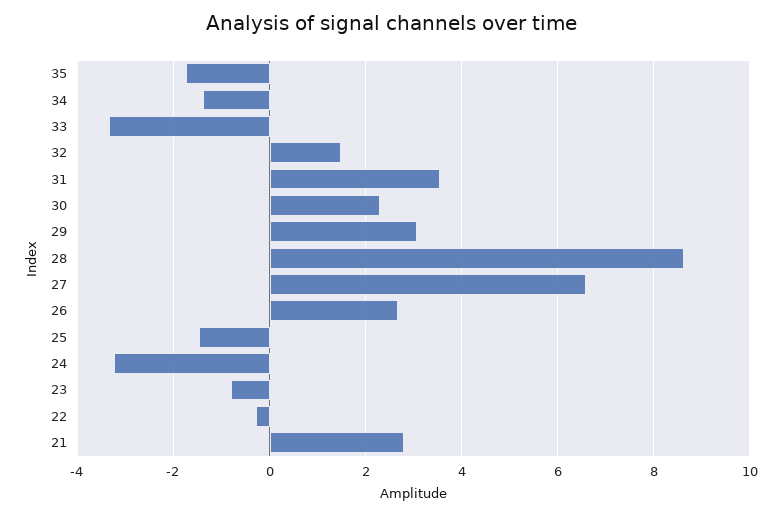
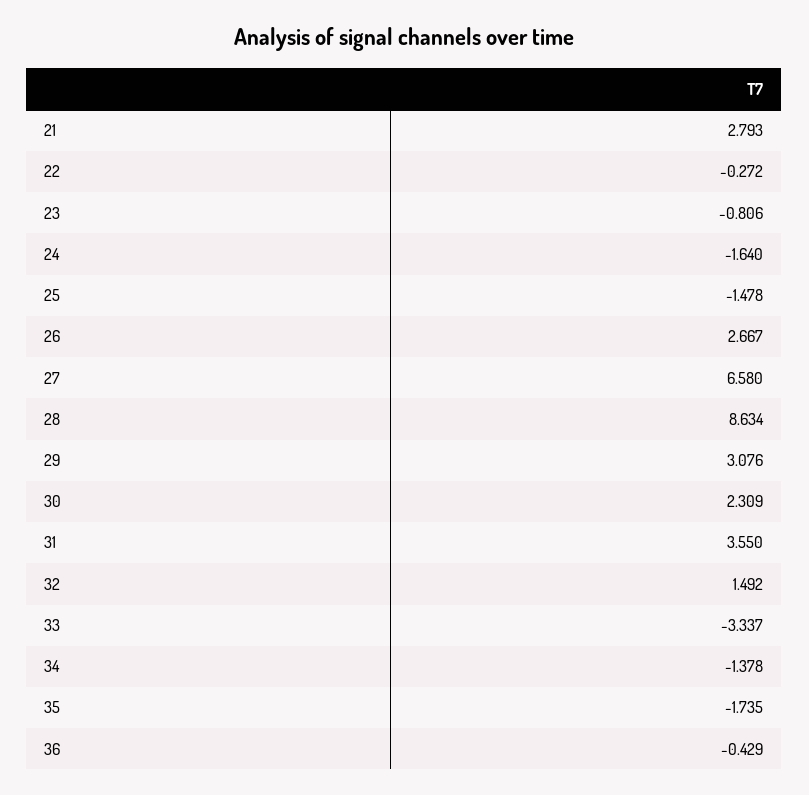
  {
    "35": -1.735,
    "34": -1.378,
    "33": -3.337,
    "32": 1.492,
    "31": 3.55,
    "30": 2.309,
    "29": 3.076,
    "28": 8.634,
    "27": 6.58,
    "26": 2.667,
    "25": -1.478,
-   "24": -3.2,
+   "24": -1.64,
    "23": -0.806,
    "22": -0.272,
-   "21": 2.793
+   "21": 2.793,
+   "36": -0.429
  }

